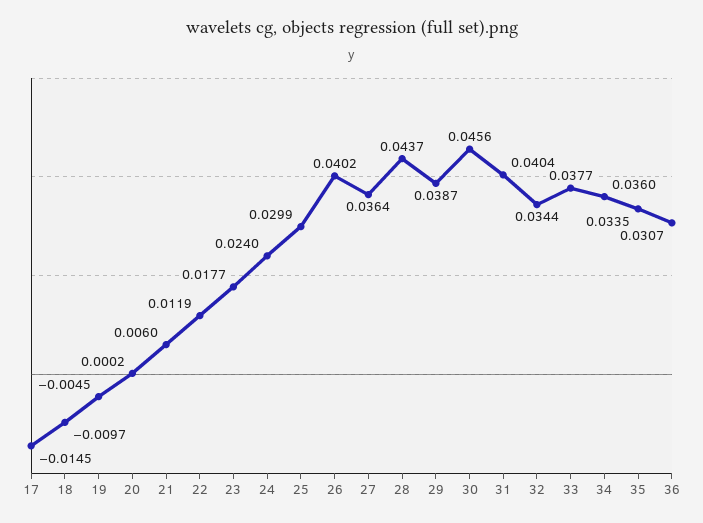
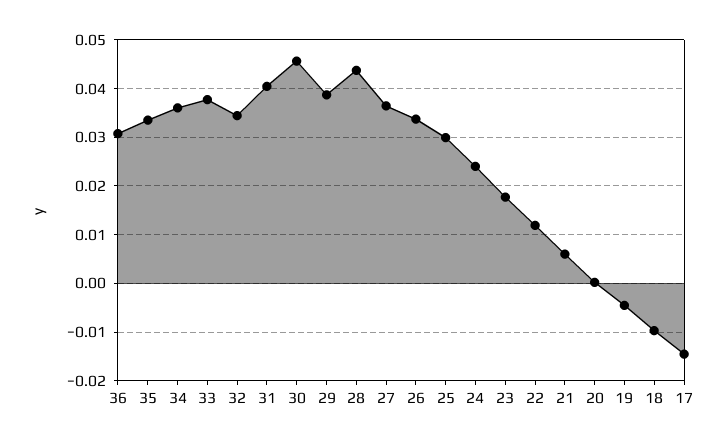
  {
    "17": -0.0145,
    "18": -0.0097,
    "19": -0.0045,
    "20": 0.0002,
    "21": 0.006,
    "22": 0.0119,
    "23": 0.0177,
    "24": 0.024,
    "25": 0.0299,
-   "26": 0.0402,
+   "26": 0.034,
    "27": 0.0364,
    "28": 0.0437,
    "29": 0.0387,
    "30": 0.0456,
    "31": 0.0404,
    "32": 0.0344,
    "33": 0.0377,
    "34": 0.036,
    "35": 0.0335,
    "36": 0.0307
  }

